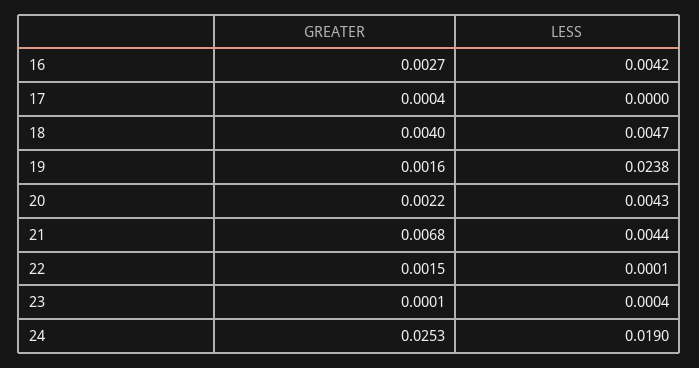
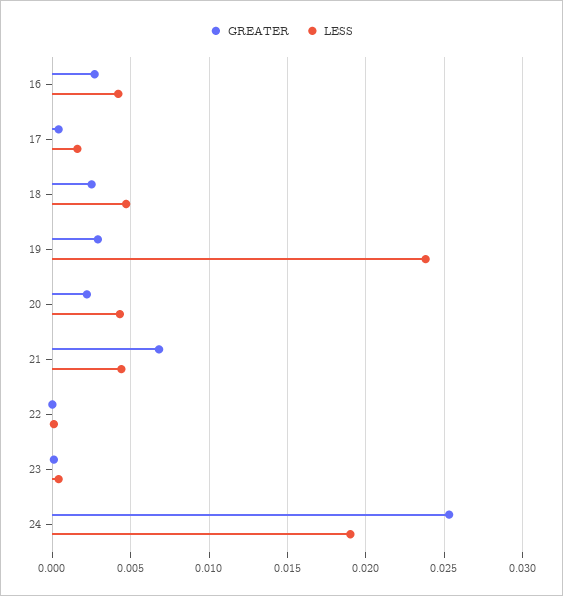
  {
    "GREATER": {
      "16": 0.0027,
      "17": 0.0004,
-     "18": 0.004,
+     "18": 0.0025,
-     "19": 0.0016,
+     "19": 0.003,
      "20": 0.0022,
      "21": 0.0068,
-     "22": 0.0015,
+     "22": 0,
      "23": 0.0001,
      "24": 0.0253
    },
    "LESS": {
      "16": 0.0042,
-     "17": 0,
+     "17": 0.0015,
      "18": 0.0047,
      "19": 0.0238,
      "20": 0.0043,
      "21": 0.0044,
      "22": 0.0001,
      "23": 0.0004,
      "24": 0.019
    }
  }

